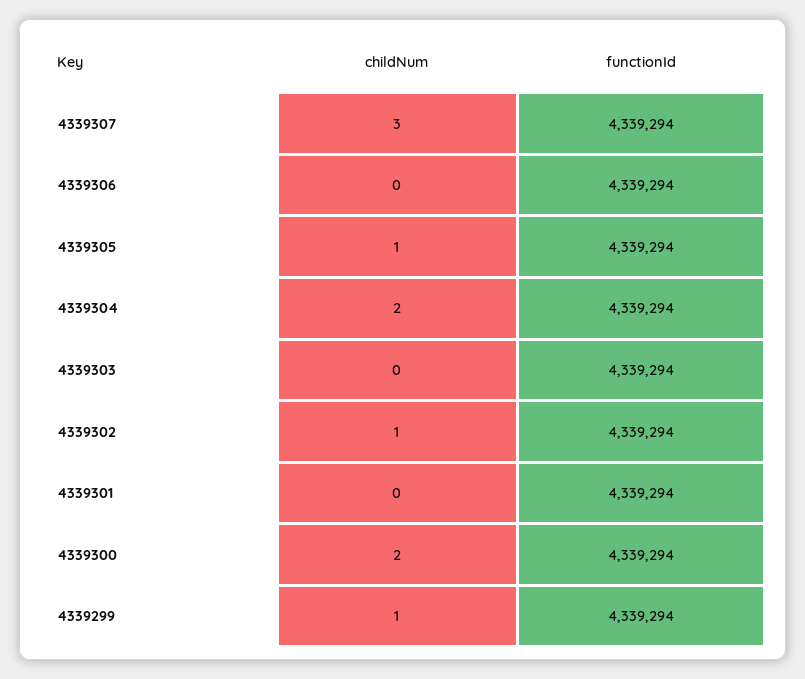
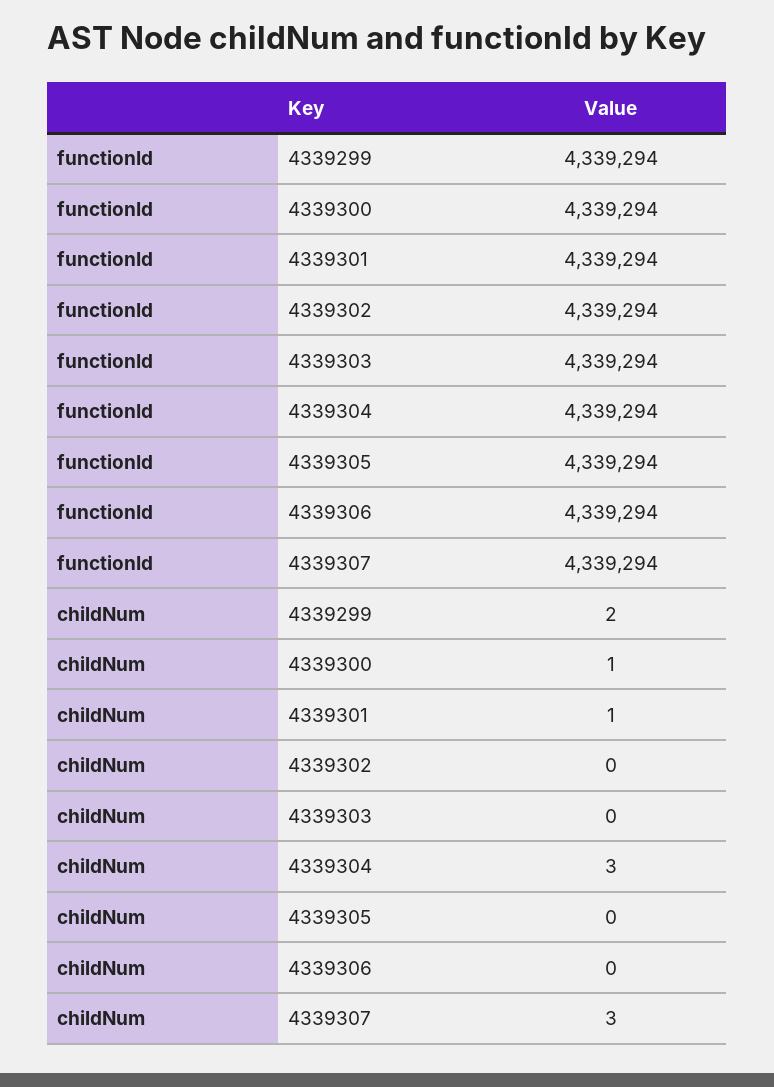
  {
    "childNum": {
      "4339307": 3,
      "4339306": 0,
-     "4339305": 1,
+     "4339305": 0,
-     "4339304": 2,
+     "4339304": 3,
      "4339303": 0,
-     "4339302": 1,
+     "4339302": 0,
-     "4339301": 0,
+     "4339301": 1,
-     "4339300": 2,
+     "4339300": 1,
-     "4339299": 1
+     "4339299": 2
    },
    "functionId": {
      "4339307": 4339294,
      "4339306": 4339294,
      "4339305": 4339294,
      "4339304": 4339294,
      "4339303": 4339294,
      "4339302": 4339294,
      "4339301": 4339294,
      "4339300": 4339294,
      "4339299": 4339294
    }
  }

